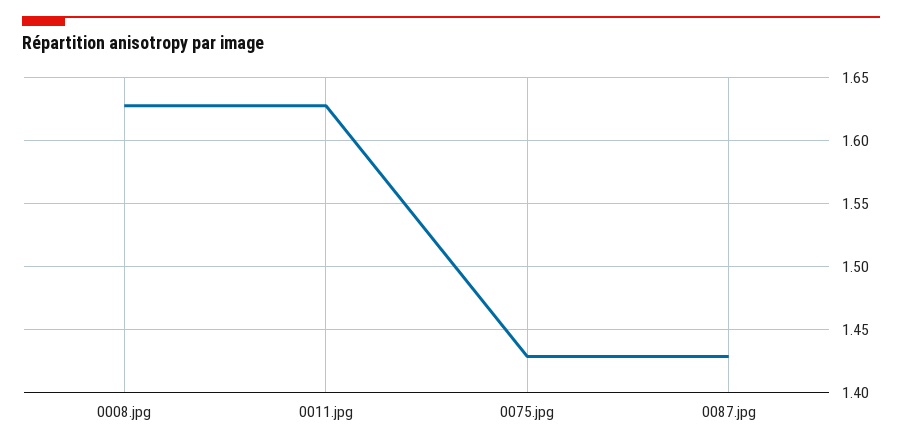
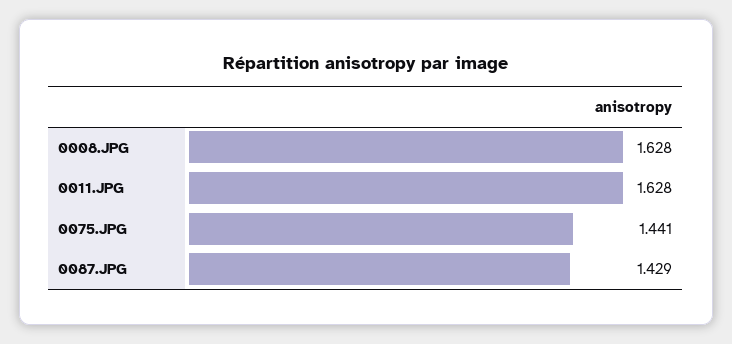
  {
    "0008.jpg": 1.628,
    "0011.jpg": 1.628,
-   "0075.jpg": 1.43,
+   "0075.jpg": 1.441,
    "0087.jpg": 1.429
  }

